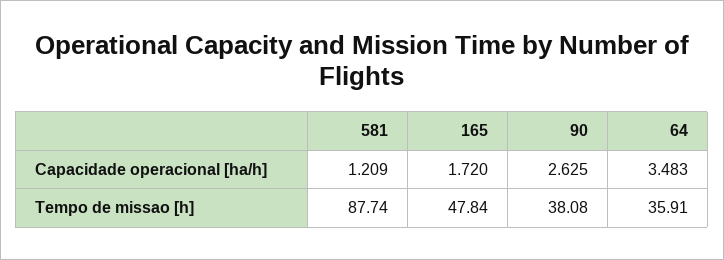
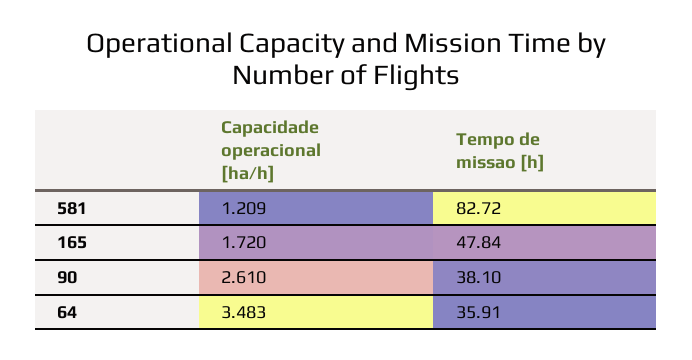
  {
    "581": {
      "Capacidade operacional [ha/h]": 1.209,
-     "Tempo de missao [h]": 87.74
+     "Tempo de missao [h]": 82.72
    },
    "165": {
      "Capacidade operacional [ha/h]": 1.72,
      "Tempo de missao [h]": 47.84
    },
    "90": {
-     "Capacidade operacional [ha/h]": 2.625,
+     "Capacidade operacional [ha/h]": 2.61,
-     "Tempo de missao [h]": 38.08
+     "Tempo de missao [h]": 38.1
    },
    "64": {
      "Capacidade operacional [ha/h]": 3.483,
      "Tempo de missao [h]": 35.91
    }
  }

